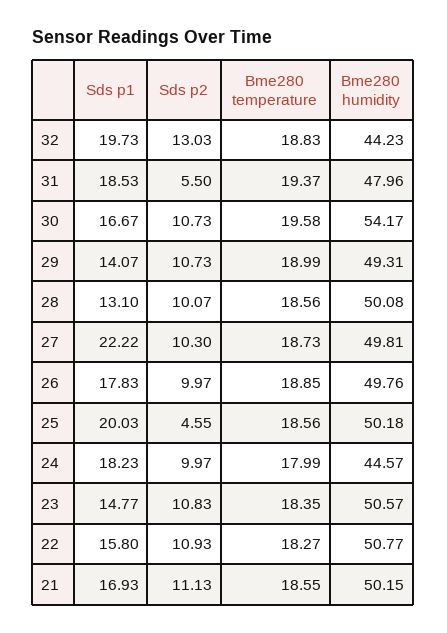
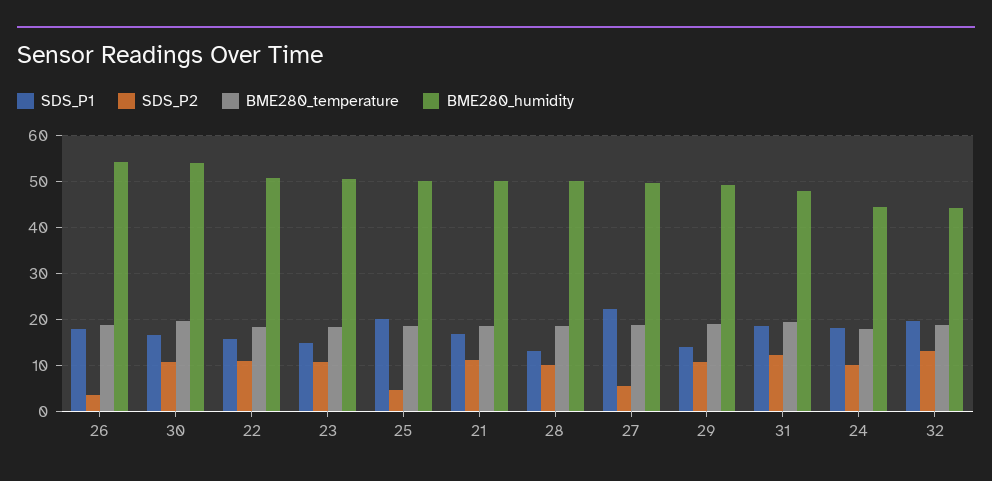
  {
    "Sds p1": {
      "32": 19.73,
      "31": 18.53,
      "30": 16.67,
      "29": 14.07,
      "28": 13.1,
      "27": 22.22,
      "26": 17.83,
      "25": 20.03,
      "24": 18.23,
      "23": 14.77,
      "22": 15.8,
      "21": 16.93
    },
    "Sds p2": {
      "32": 13.03,
-     "31": 5.5,
+     "31": 12,
      "30": 10.73,
      "29": 10.73,
      "28": 10.07,
-     "27": 10.3,
+     "27": 6,
-     "26": 9.97,
+     "26": 4,
      "25": 4.55,
      "24": 9.97,
      "23": 10.83,
      "22": 10.93,
      "21": 11.13
    },
    "Bme280 temperature": {
      "32": 18.83,
      "31": 19.37,
      "30": 19.58,
      "29": 18.99,
      "28": 18.56,
      "27": 18.73,
      "26": 18.85,
      "25": 18.56,
      "24": 17.99,
      "23": 18.35,
      "22": 18.27,
      "21": 18.55
    },
    "Bme280 humidity": {
      "32": 44.23,
      "31": 47.96,
      "30": 54.17,
      "29": 49.31,
      "28": 50.08,
      "27": 49.81,
-     "26": 49.76,
+     "26": 54,
      "25": 50.18,
      "24": 44.57,
      "23": 50.57,
      "22": 50.77,
      "21": 50.15
    }
  }

